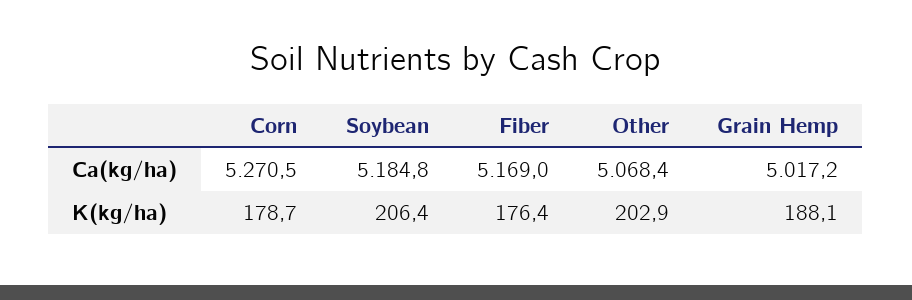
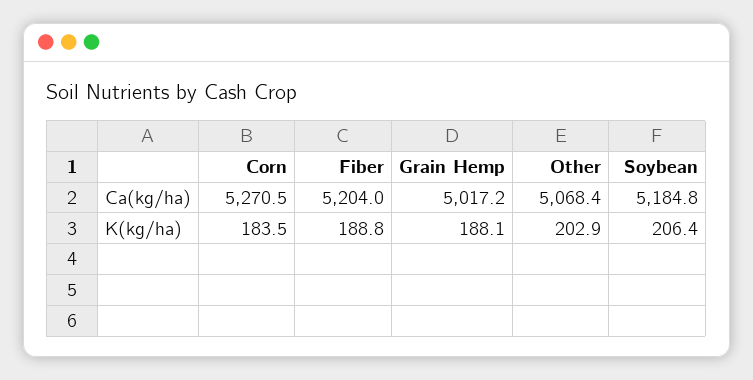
  {
    "Corn": {
      "Ca(kg/ha)": 5270.5,
-     "K(kg/ha)": 178.7
+     "K(kg/ha)": 183.5
    },
    "Soybean": {
      "Ca(kg/ha)": 5184.8,
      "K(kg/ha)": 206.4
    },
    "Fiber": {
-     "Ca(kg/ha)": 5169,
+     "Ca(kg/ha)": 5204,
-     "K(kg/ha)": 176.4
+     "K(kg/ha)": 188.8
    },
    "Other": {
      "Ca(kg/ha)": 5068.4,
      "K(kg/ha)": 202.9
    },
    "Grain Hemp": {
      "Ca(kg/ha)": 5017.2,
      "K(kg/ha)": 188.1
    }
  }

